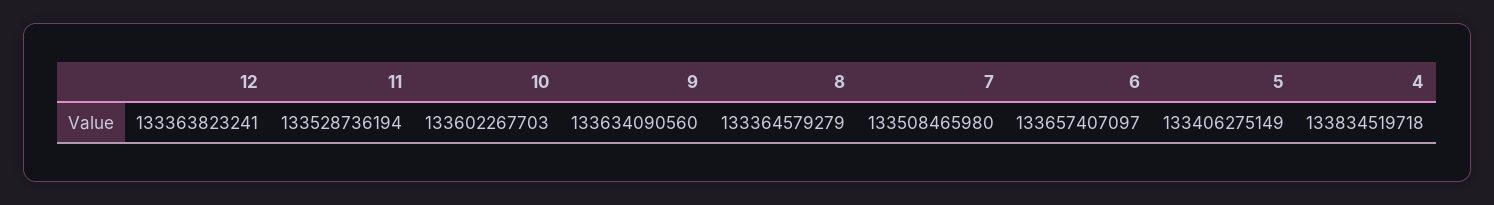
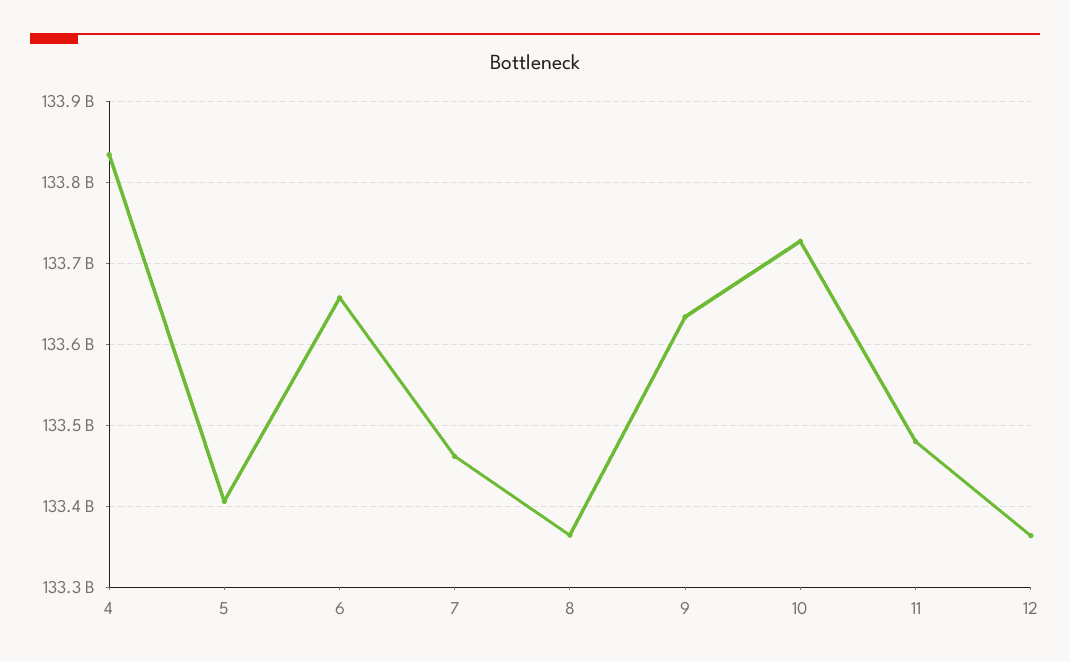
  {
    "12": 133363823241,
-   "11": 133528736194,
+   "11": 133480000000,
-   "10": 133602267703,
+   "10": 133730000000,
    "9": 133634090560,
    "8": 133364579279,
-   "7": 133508465980,
+   "7": 133460000000,
    "6": 133657407097,
    "5": 133406275149,
    "4": 133834519718
  }

